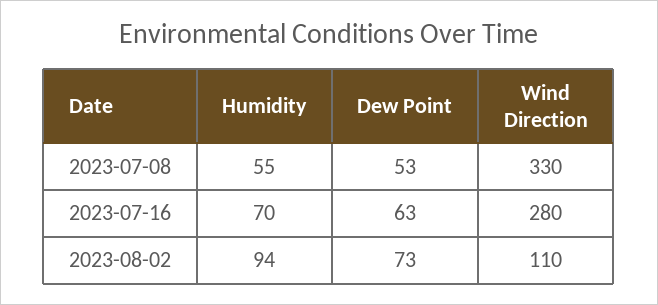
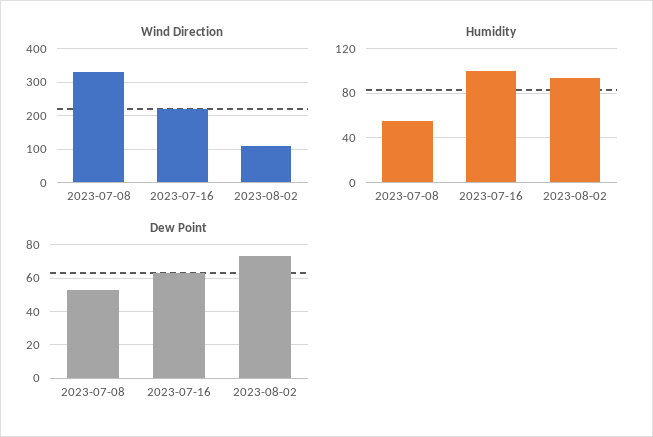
  {
    "Humidity": {
      "2023-07-08": 55,
-     "2023-07-16": 70,
+     "2023-07-16": 100,
      "2023-08-02": 94
    },
    "Dew Point": {
      "2023-07-08": 53,
      "2023-07-16": 63,
      "2023-08-02": 73
    },
    "Wind Direction": {
      "2023-07-08": 330,
-     "2023-07-16": 280,
+     "2023-07-16": 220,
      "2023-08-02": 110
    }
  }

